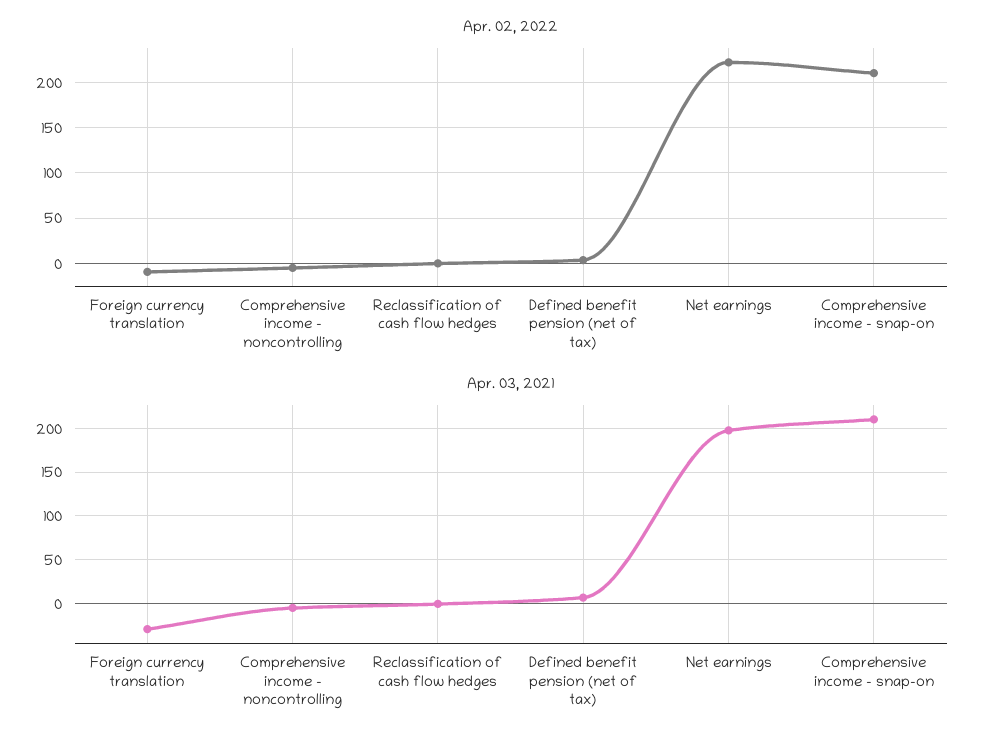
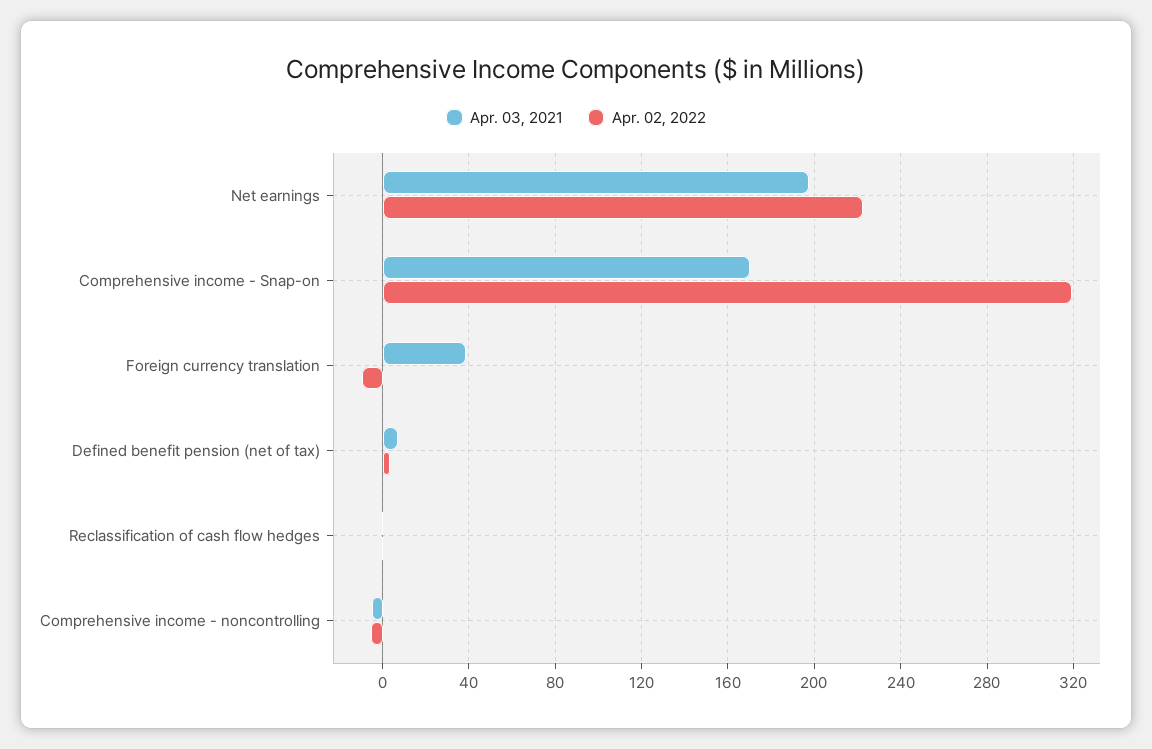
  {
    "Apr. 02, 2022": {
      "Foreign currency translation": -10,
      "Comprehensive income - noncontrolling": -5,
      "Reclassification of cash flow hedges": 0,
      "Defined benefit pension (net of tax)": 5,
      "Net earnings": 225,
-     "Comprehensive income - snap-on": 210
+     "Comprehensive income - snap-on": 320
    },
    "Apr. 03, 2021": {
-     "Foreign currency translation": -30,
+     "Foreign currency translation": 40,
      "Comprehensive income - noncontrolling": -5,
      "Reclassification of cash flow hedges": 0,
      "Defined benefit pension (net of tax)": 5,
      "Net earnings": 200,
-     "Comprehensive income - snap-on": 210
+     "Comprehensive income - snap-on": 170
    }
  }

